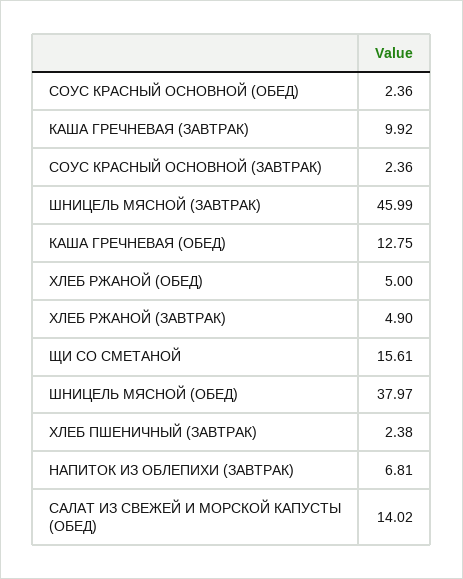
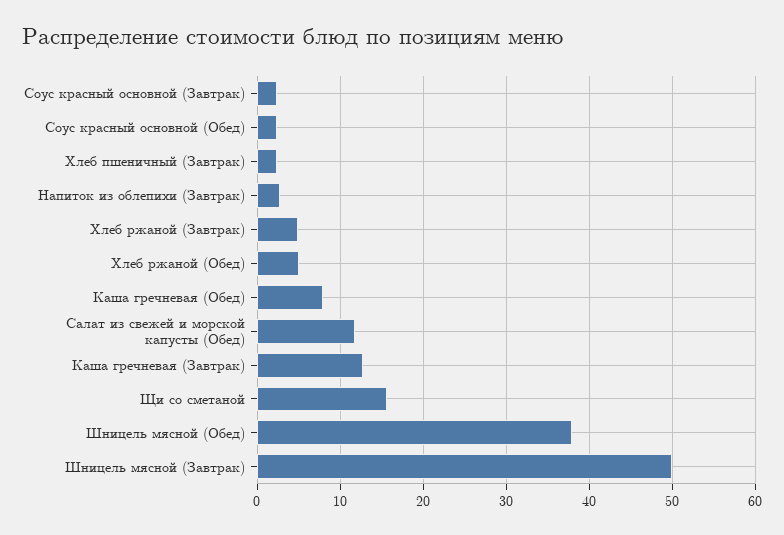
  {
    "СОУС КРАСНЫЙ ОСНОВНОЙ (ОБЕД)": 2.36,
-   "КАША ГРЕЧНЕВАЯ (ЗАВТРАК)": 9.92,
+   "КАША ГРЕЧНЕВАЯ (ЗАВТРАК)": 13,
    "СОУС КРАСНЫЙ ОСНОВНОЙ (ЗАВТРАК)": 2.36,
-   "ШНИЦЕЛЬ МЯСНОЙ (ЗАВТРАК)": 45.99,
+   "ШНИЦЕЛЬ МЯСНОЙ (ЗАВТРАК)": 50,
-   "КАША ГРЕЧНЕВАЯ (ОБЕД)": 12.75,
+   "КАША ГРЕЧНЕВАЯ (ОБЕД)": 8,
    "ХЛЕБ РЖАНОЙ (ОБЕД)": 5,
    "ХЛЕБ РЖАНОЙ (ЗАВТРАК)": 4.9,
    "ЩИ СО СМЕТАНОЙ": 15.61,
    "ШНИЦЕЛЬ МЯСНОЙ (ОБЕД)": 37.97,
    "ХЛЕБ ПШЕНИЧНЫЙ (ЗАВТРАК)": 2.38,
-   "НАПИТОК ИЗ ОБЛЕПИХИ (ЗАВТРАК)": 6.81,
+   "НАПИТОК ИЗ ОБЛЕПИХИ (ЗАВТРАК)": 3,
-   "САЛАТ ИЗ СВЕЖЕЙ И МОРСКОЙ КАПУСТЫ (ОБЕД)": 14.02
+   "САЛАТ ИЗ СВЕЖЕЙ И МОРСКОЙ КАПУСТЫ (ОБЕД)": 12
  }

